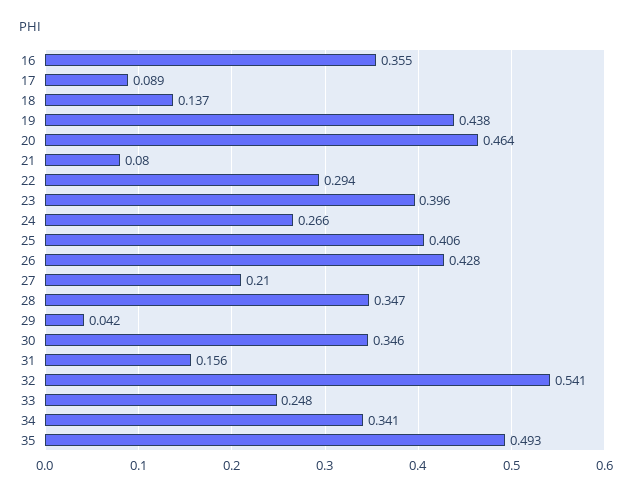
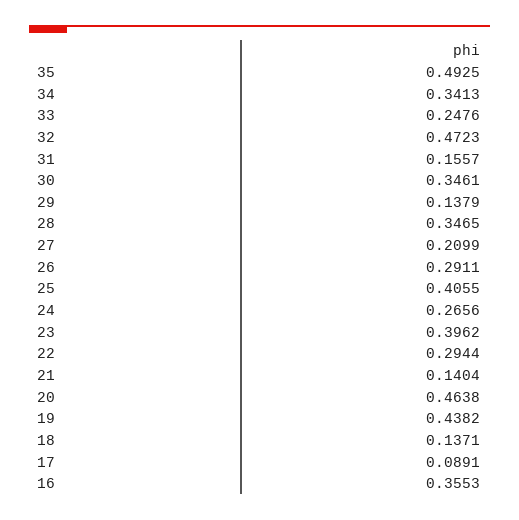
  {
    "16": 0.3553,
    "17": 0.0891,
    "18": 0.1371,
    "19": 0.4382,
    "20": 0.4638,
-   "21": 0.08,
+   "21": 0.1404,
    "22": 0.2944,
    "23": 0.3962,
    "24": 0.2656,
    "25": 0.4055,
-   "26": 0.428,
+   "26": 0.2911,
    "27": 0.2099,
    "28": 0.3465,
-   "29": 0.042,
+   "29": 0.1379,
    "30": 0.3461,
    "31": 0.1557,
-   "32": 0.541,
+   "32": 0.4723,
    "33": 0.2476,
    "34": 0.3413,
    "35": 0.4925
  }

